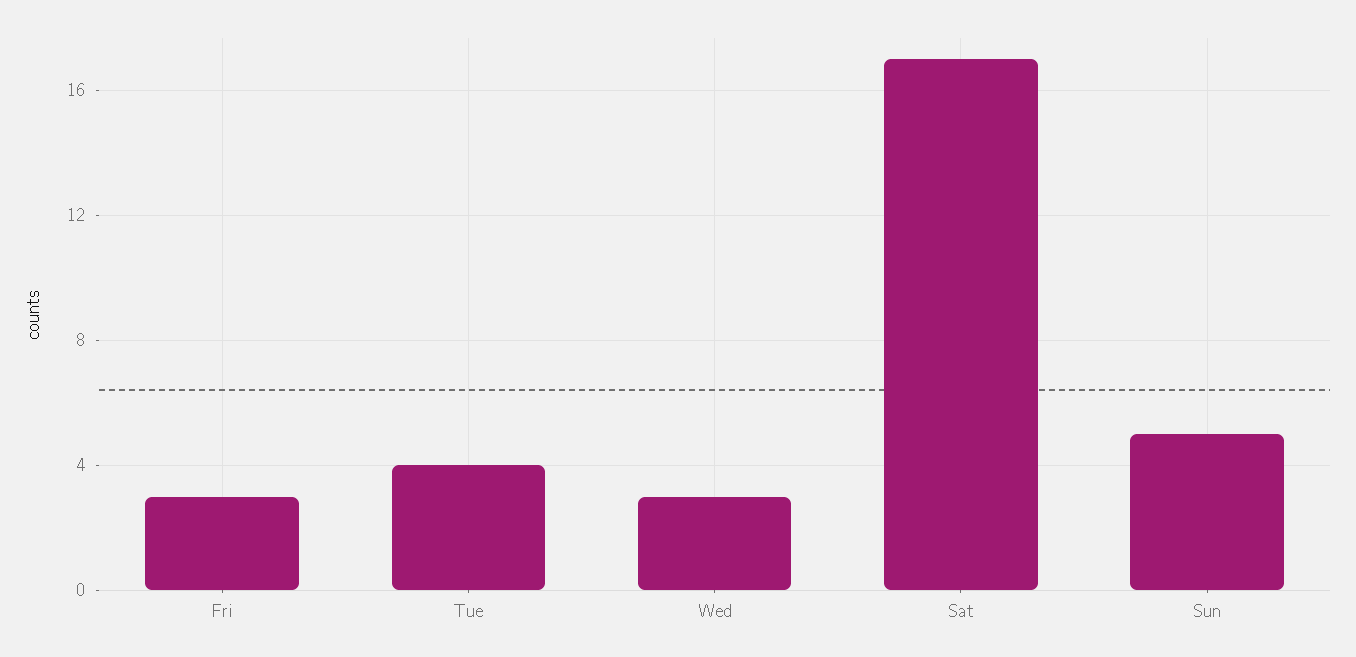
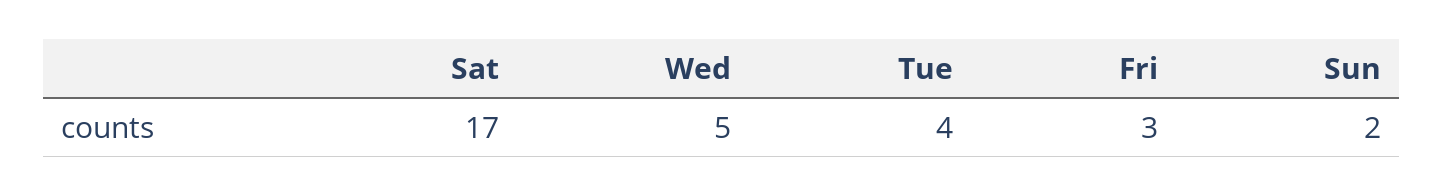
  {
    "Fri": 3,
    "Tue": 4,
-   "Wed": 3,
+   "Wed": 5,
    "Sat": 17,
-   "Sun": 5
+   "Sun": 2
  }

